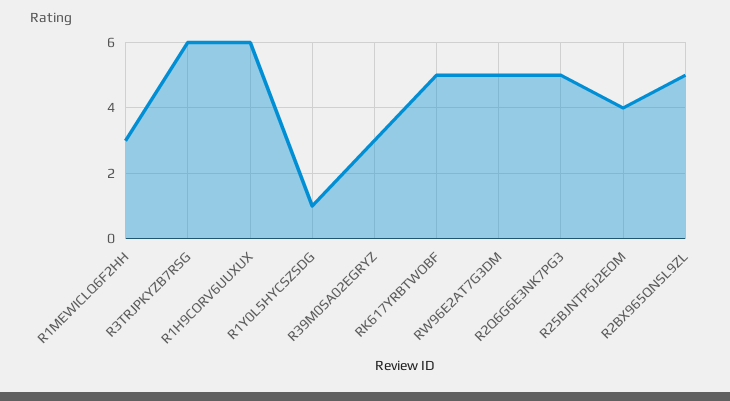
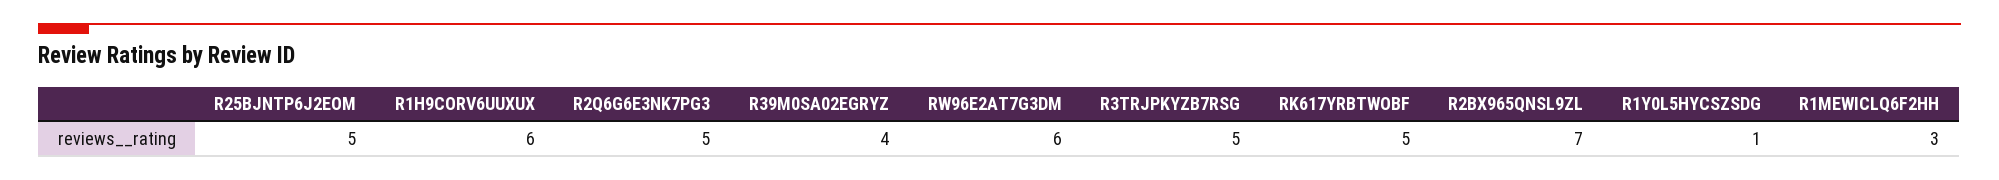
  {
    "R1MEWICLQ6F2HH": 3,
-   "R3TRJPKYZB7RSG": 6,
+   "R3TRJPKYZB7RSG": 5,
    "R1H9CORV6UUXUX": 6,
    "R1Y0L5HYCSZSDG": 1,
-   "R39M0SA02EGRYZ": 3,
+   "R39M0SA02EGRYZ": 4,
    "RK617YRBTWOBF": 5,
-   "RW96E2AT7G3DM": 5,
+   "RW96E2AT7G3DM": 6,
    "R2Q6G6E3NK7PG3": 5,
-   "R25BJNTP6J2EOM": 4,
+   "R25BJNTP6J2EOM": 5,
-   "R2BX965QNSL9ZL": 5
+   "R2BX965QNSL9ZL": 7
  }

